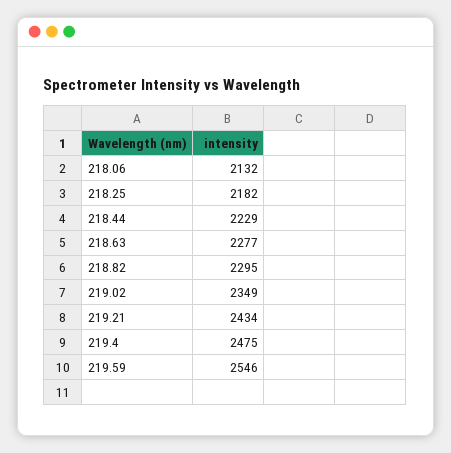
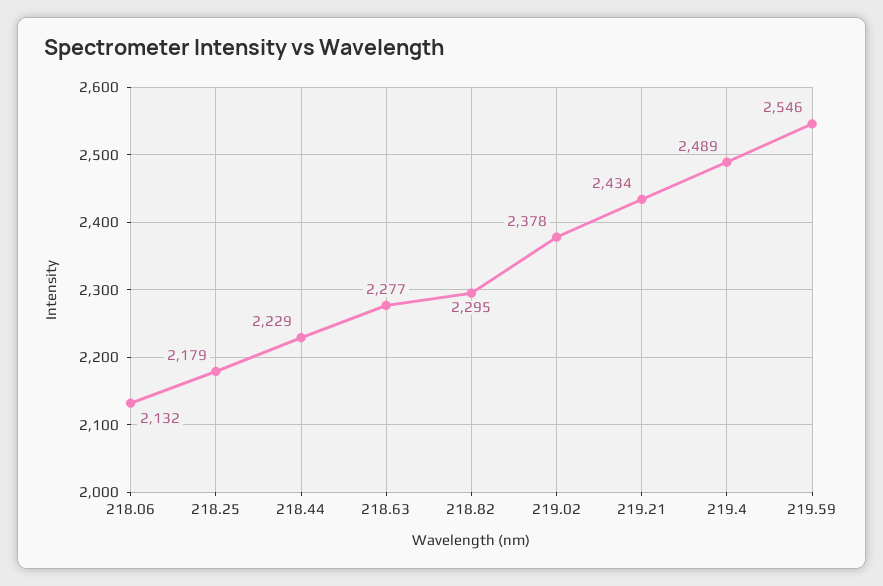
  {
    "218.06": 2132,
-   "218.25": 2182,
+   "218.25": 2179,
    "218.44": 2229,
    "218.63": 2277,
    "218.82": 2295,
-   "219.02": 2349,
+   "219.02": 2378,
    "219.21": 2434,
-   "219.4": 2475,
+   "219.4": 2489,
    "219.59": 2546
  }

